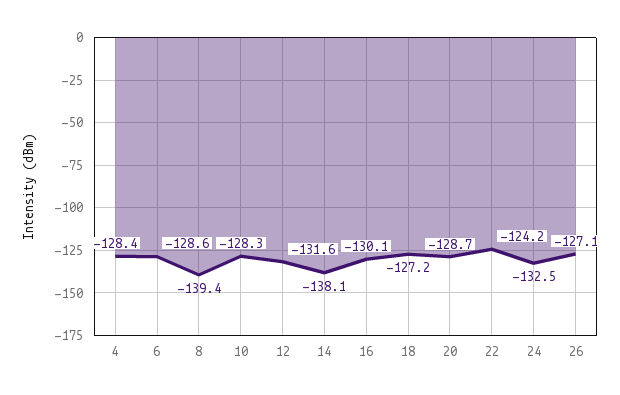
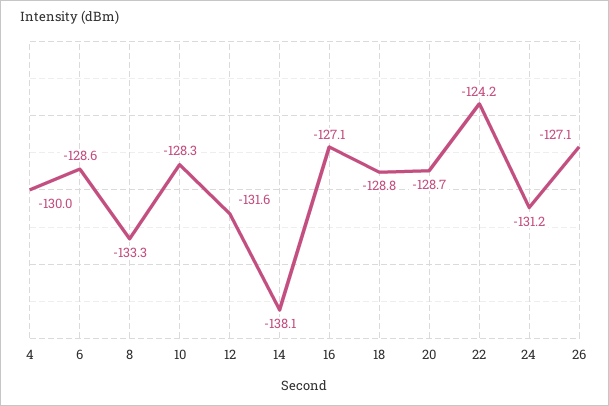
  {
-   "4": -128.4,
+   "4": -130,
    "6": -128.6,
-   "8": -139.4,
+   "8": -133.3,
    "10": -128.3,
    "12": -131.6,
    "14": -138.1,
-   "16": -130.1,
+   "16": -127.1,
-   "18": -127.2,
+   "18": -128.8,
    "20": -128.7,
    "22": -124.2,
-   "24": -132.5,
+   "24": -131.2,
    "26": -127.1
  }

